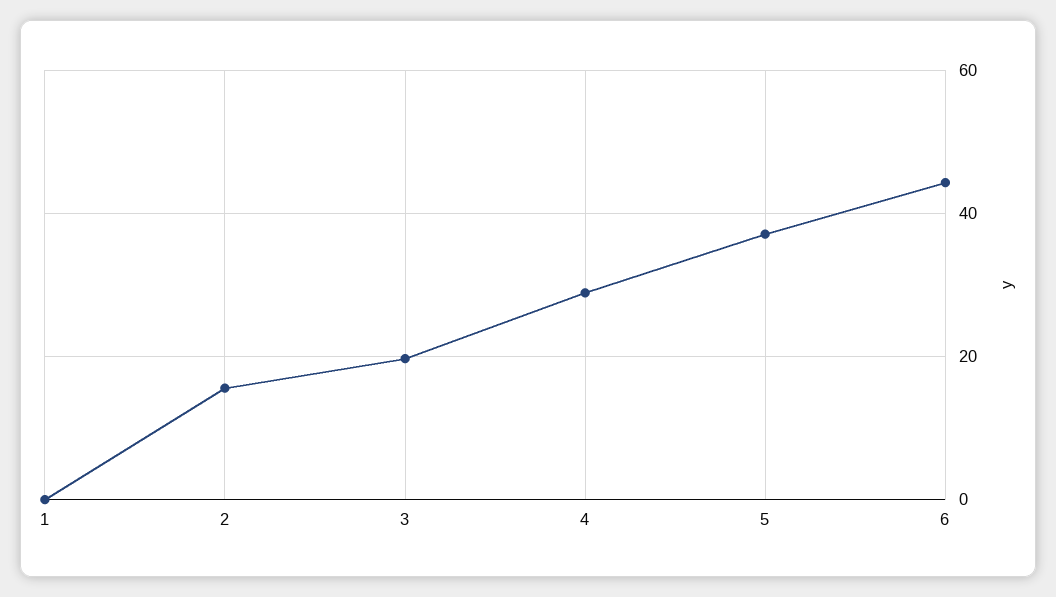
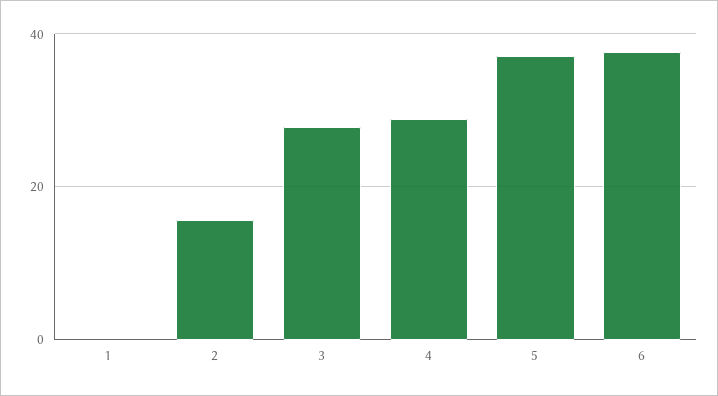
  {
    "1": 0,
    "2": 16,
-   "3": 20,
+   "3": 28,
    "4": 28,
    "5": 38,
-   "6": 44
+   "6": 38
  }

